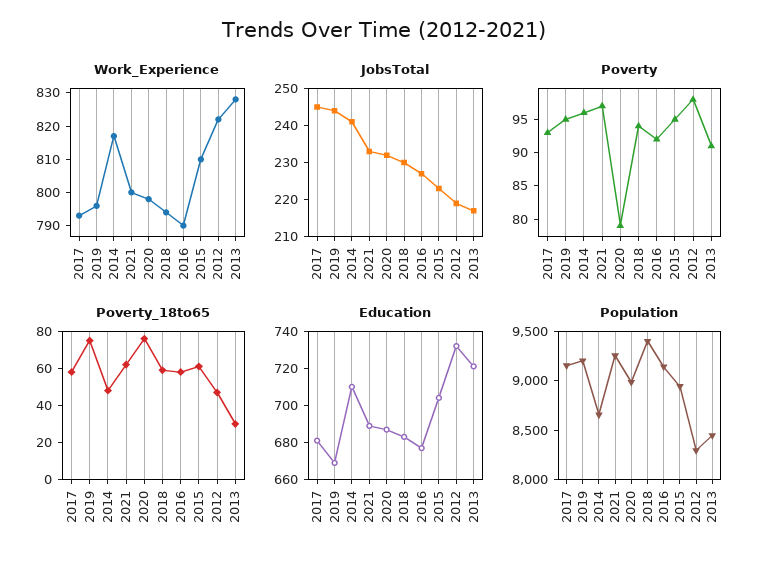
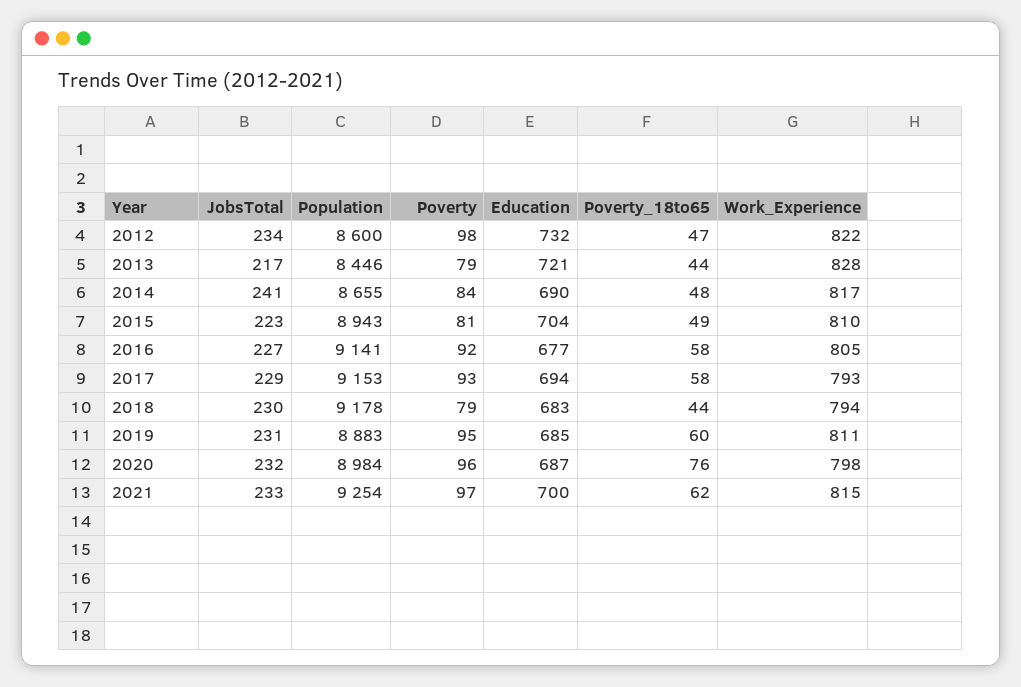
  {
    "Work_Experience": {
      "2017": 793,
-     "2019": 795,
+     "2019": 811,
      "2014": 817,
-     "2021": 800,
+     "2021": 815,
      "2020": 798,
      "2018": 794,
-     "2016": 790,
+     "2016": 805,
      "2015": 810,
      "2012": 822,
      "2013": 828
    },
    "JobsTotal": {
-     "2017": 245,
+     "2017": 229,
-     "2019": 245,
+     "2019": 231,
      "2014": 241,
      "2021": 233,
      "2020": 232,
      "2018": 230,
      "2016": 227,
      "2015": 223,
-     "2012": 220,
+     "2012": 234,
      "2013": 217
    },
    "Poverty": {
      "2017": 93,
      "2019": 95,
-     "2014": 95,
+     "2014": 84,
      "2021": 97,
-     "2020": 80,
+     "2020": 96,
-     "2018": 95,
+     "2018": 79,
      "2016": 92,
-     "2015": 95,
+     "2015": 81,
      "2012": 98,
-     "2013": 90
+     "2013": 79
    },
    "Poverty_18to65": {
      "2017": 58,
-     "2019": 75,
+     "2019": 60,
      "2014": 48,
      "2021": 62,
      "2020": 76,
-     "2018": 60,
+     "2018": 44,
      "2016": 58,
-     "2015": 60,
+     "2015": 49,
      "2012": 47,
-     "2013": 30
+     "2013": 44
    },
    "Education": {
-     "2017": 680,
+     "2017": 694,
-     "2019": 670,
+     "2019": 685,
-     "2014": 710,
+     "2014": 690,
-     "2021": 690,
+     "2021": 700,
      "2020": 687,
      "2018": 683,
      "2016": 677,
      "2015": 704,
      "2012": 732,
      "2013": 721
    },
    "Population": {
      "2017": 9153,
-     "2019": 9200,
+     "2019": 8883,
      "2014": 8655,
      "2021": 9254,
      "2020": 8984,
-     "2018": 9400,
+     "2018": 9178,
      "2016": 9141,
      "2015": 8943,
-     "2012": 8300,
+     "2012": 8600,
      "2013": 8446
    }
  }

